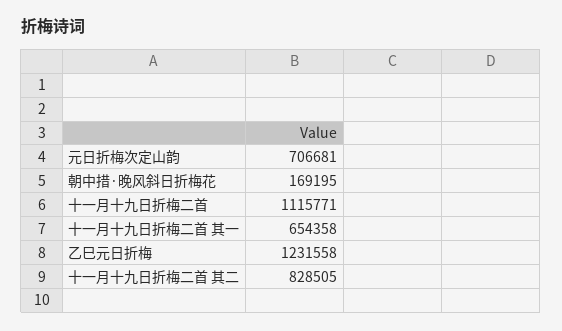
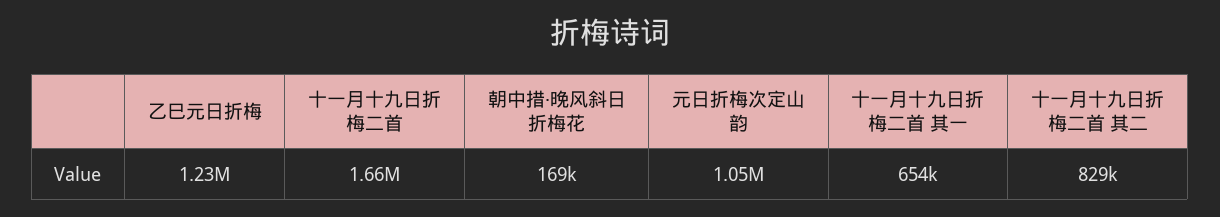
  {
-   "元日折梅次定山韵": 706681,
+   "元日折梅次定山韵": 1050000,
    "朝中措·晚风斜日折梅花": 169195,
-   "十一月十九日折梅二首": 1115771,
+   "十一月十九日折梅二首": 1660000,
    "十一月十九日折梅二首 其一": 654358,
    "乙巳元日折梅": 1231558,
    "十一月十九日折梅二首 其二": 828505
  }

